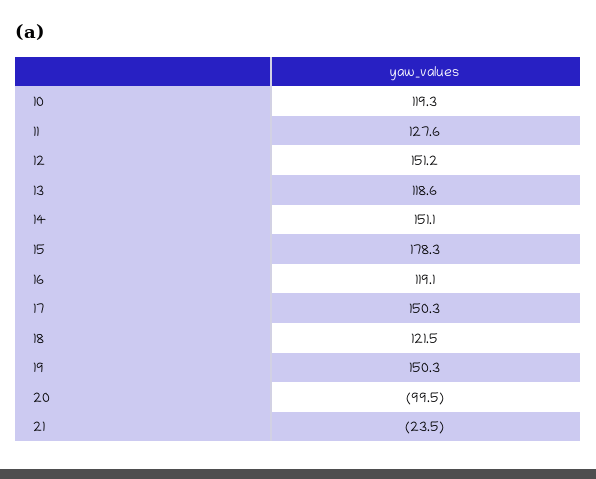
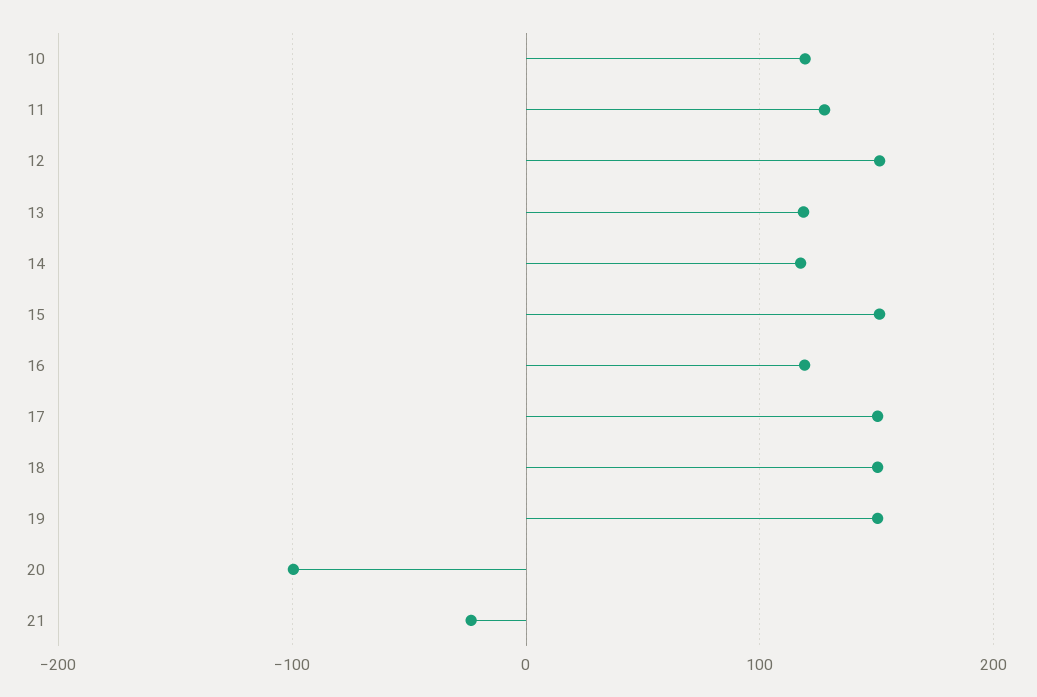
  {
    "10": 119.3,
    "11": 127.6,
    "12": 151.2,
    "13": 118.6,
-   "14": 151.1,
+   "14": 120,
-   "15": 178.3,
+   "15": 150,
    "16": 119.1,
    "17": 150.3,
-   "18": 121.5,
+   "18": 150,
    "19": 150.3,
    "20": -99.5,
    "21": -23.5
  }

